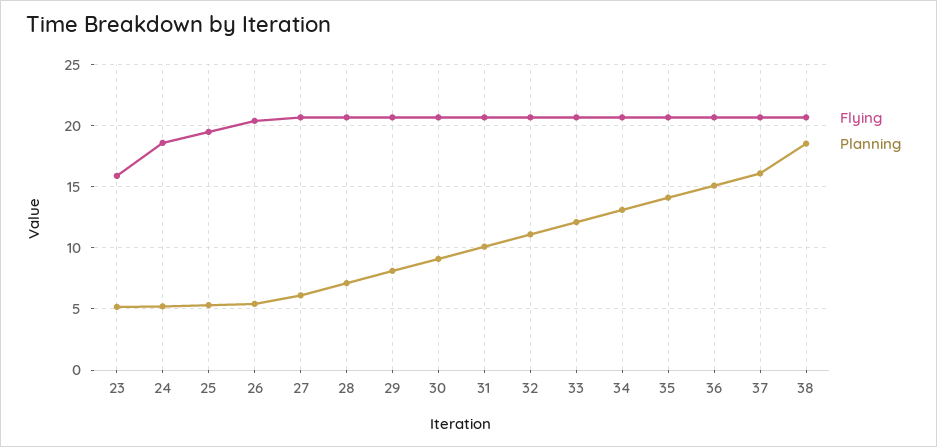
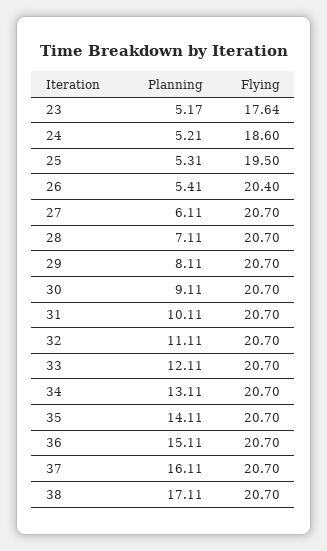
  {
    "Flying": {
-     "23": 16,
+     "23": 17.64,
      "24": 18.6,
      "25": 19.5,
      "26": 20.4,
      "27": 20.7,
      "28": 20.7,
      "29": 20.7,
      "30": 20.7,
      "31": 20.7,
      "32": 20.7,
      "33": 20.7,
      "34": 20.7,
      "35": 20.7,
      "36": 20.7,
      "37": 20.7,
      "38": 20.7
    },
    "Planning": {
      "23": 5.17,
      "24": 5.21,
      "25": 5.31,
      "26": 5.41,
      "27": 6.11,
      "28": 7.11,
      "29": 8.11,
      "30": 9.11,
      "31": 10.11,
      "32": 11.11,
      "33": 12.11,
      "34": 13.11,
      "35": 14.11,
      "36": 15.11,
      "37": 16.11,
-     "38": 18.5
+     "38": 17.11
    }
  }

